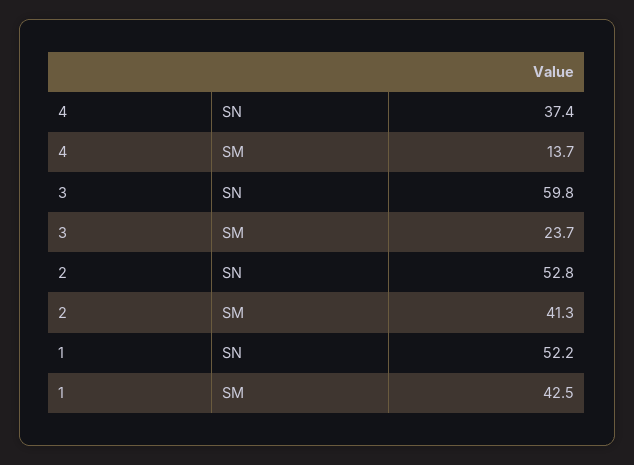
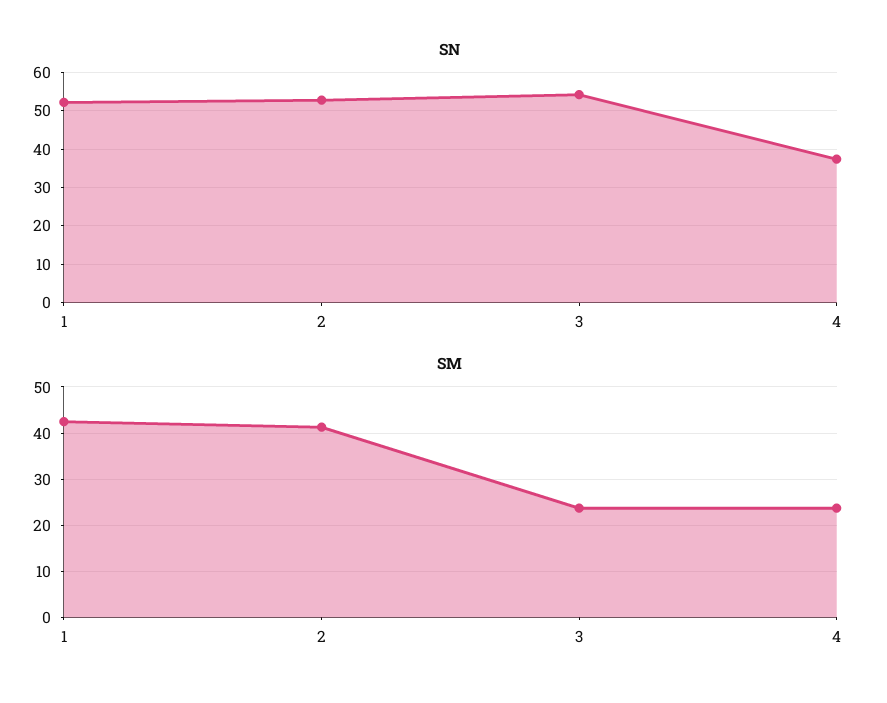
  {
    "SN": {
      "4": 37.4,
-     "3": 59.8,
+     "3": 54,
      "2": 52.8,
      "1": 52.2
    },
    "SM": {
-     "4": 13.7,
+     "4": 24,
      "3": 23.7,
      "2": 41.3,
      "1": 42.5
    }
  }

